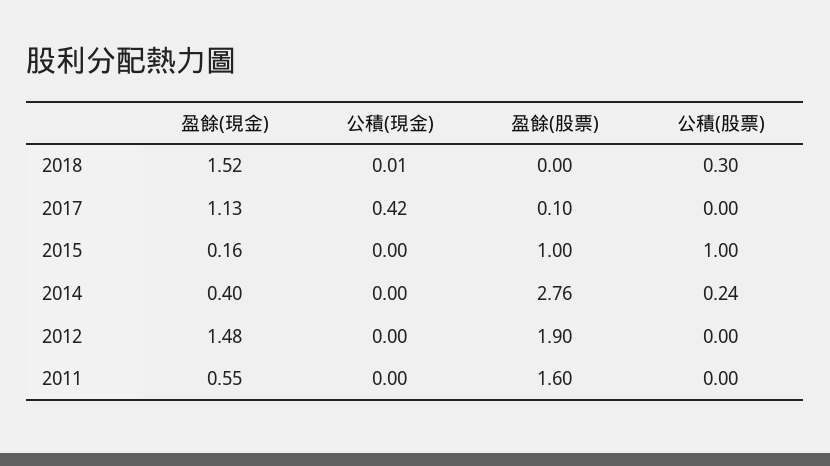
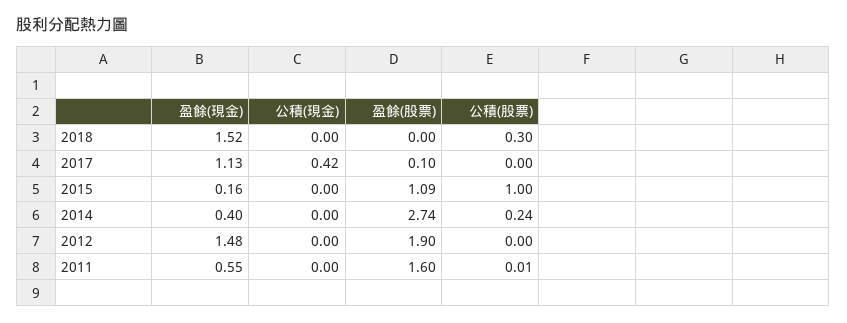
  {
    "盈餘(現金)": {
      "2018": 1.52,
      "2017": 1.13,
      "2015": 0.16,
      "2014": 0.4,
      "2012": 1.48,
      "2011": 0.55
    },
    "公積(現金)": {
-     "2018": 0.01,
+     "2018": 0,
      "2017": 0.42,
      "2015": 0,
      "2014": 0,
      "2012": 0,
      "2011": 0
    },
    "盈餘(股票)": {
      "2018": 0,
      "2017": 0.1,
-     "2015": 1,
+     "2015": 1.09,
-     "2014": 2.76,
+     "2014": 2.74,
      "2012": 1.9,
      "2011": 1.6
    },
    "公積(股票)": {
      "2018": 0.3,
      "2017": 0,
      "2015": 1,
      "2014": 0.24,
      "2012": 0,
-     "2011": 0
+     "2011": 0.01
    }
  }

